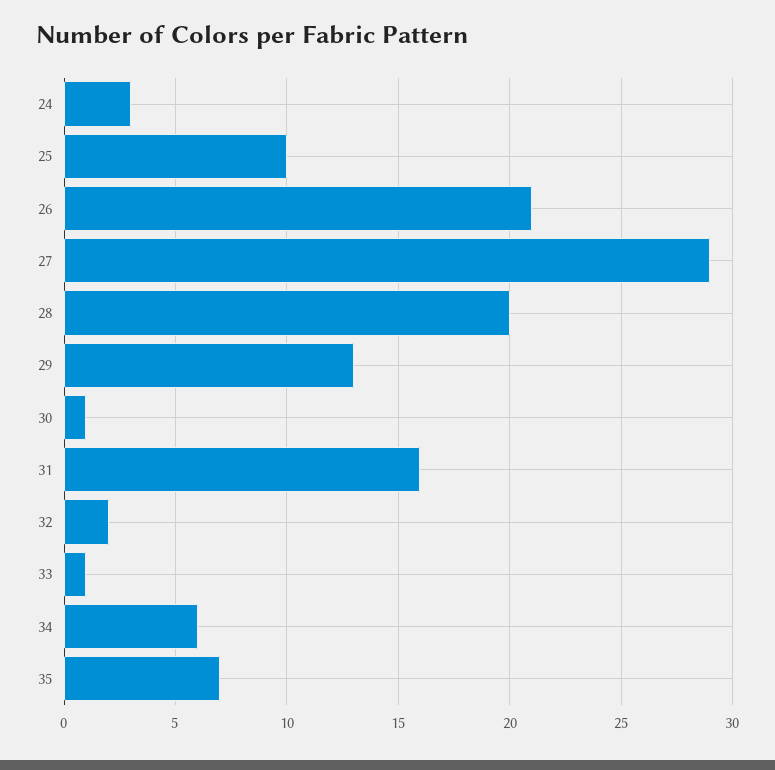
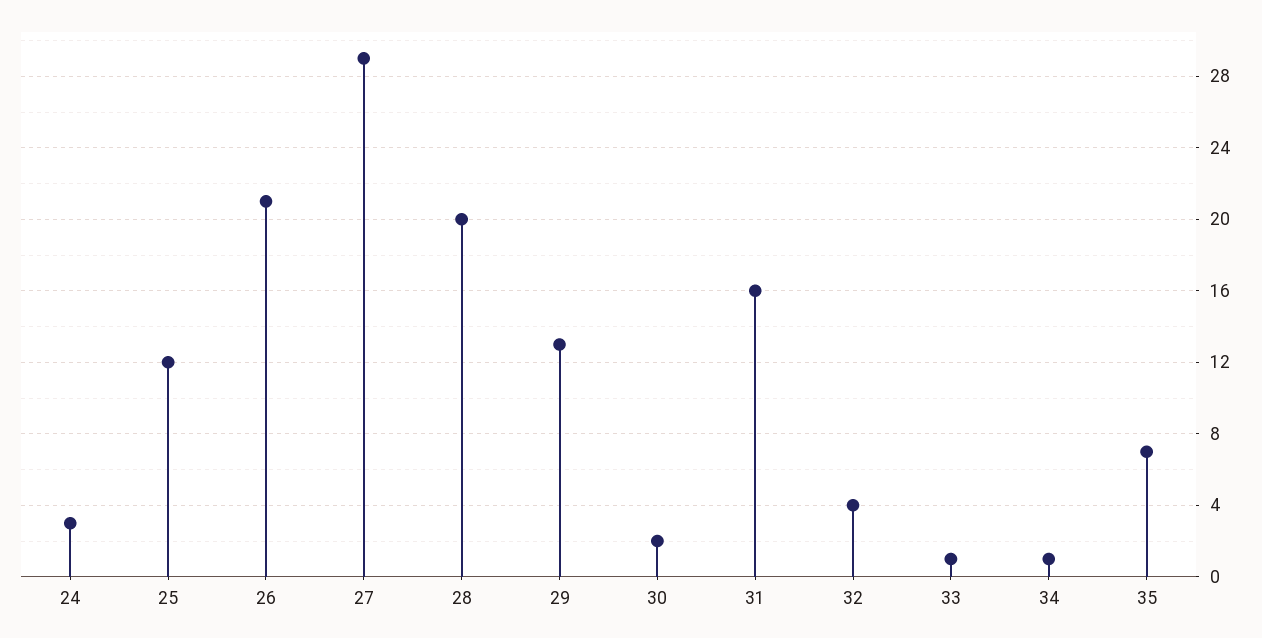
  {
    "24": 3,
-   "25": 10,
+   "25": 12,
    "26": 21,
    "27": 29,
    "28": 20,
    "29": 13,
-   "30": 1,
+   "30": 2,
    "31": 16,
-   "32": 2,
+   "32": 4,
    "33": 1,
-   "34": 6,
+   "34": 1,
    "35": 7
  }

